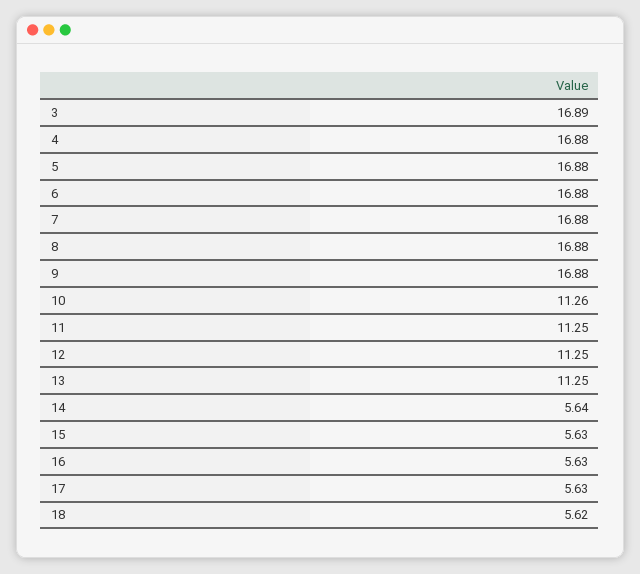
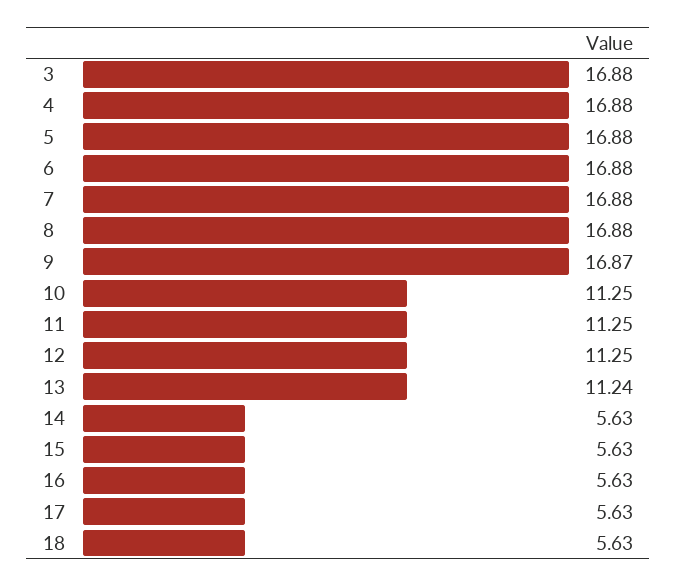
  {
-   "3": 16.89,
+   "3": 16.88,
    "4": 16.88,
    "5": 16.88,
    "6": 16.88,
    "7": 16.88,
    "8": 16.88,
-   "9": 16.88,
+   "9": 16.87,
-   "10": 11.26,
+   "10": 11.25,
    "11": 11.25,
    "12": 11.25,
-   "13": 11.25,
+   "13": 11.24,
-   "14": 5.64,
+   "14": 5.63,
    "15": 5.63,
    "16": 5.63,
    "17": 5.63,
-   "18": 5.62
+   "18": 5.63
  }

